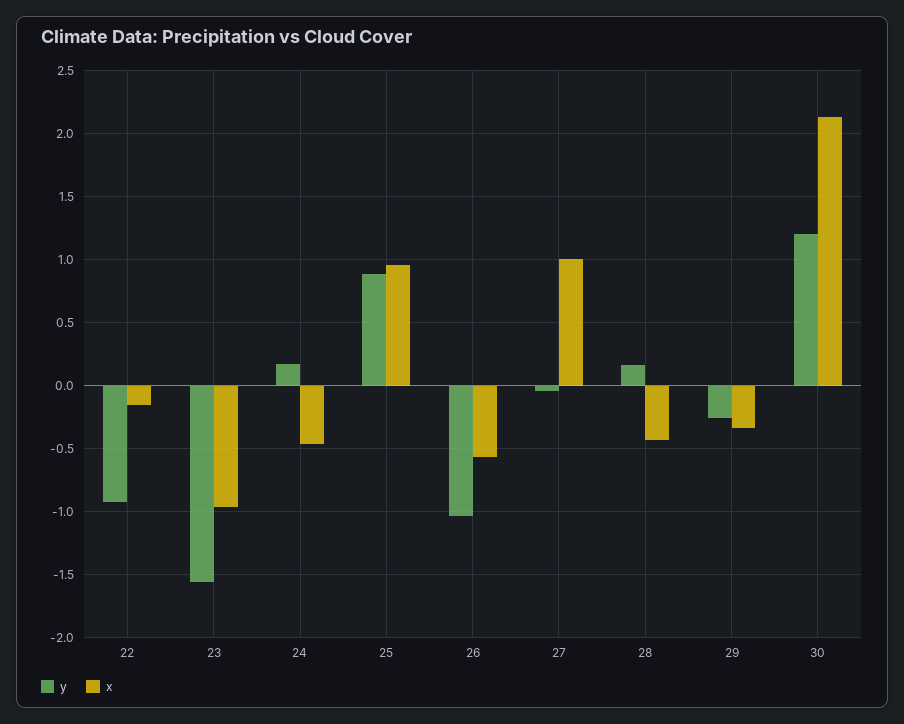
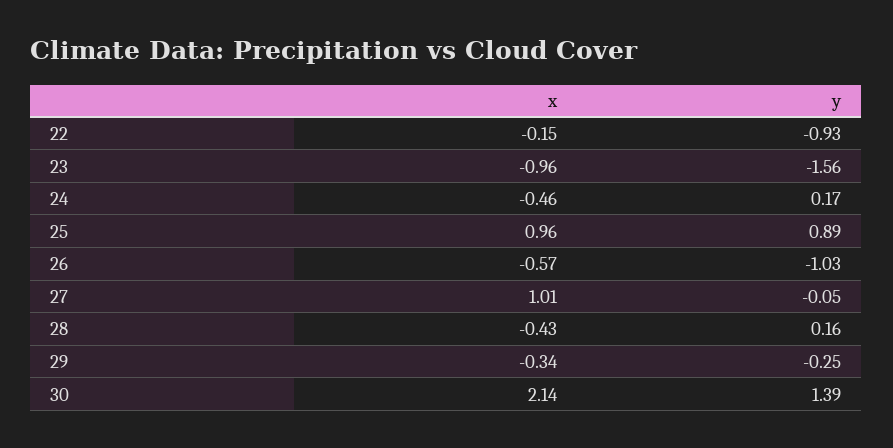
  {
    "y": {
      "22": -0.93,
      "23": -1.56,
      "24": 0.17,
      "25": 0.89,
      "26": -1.03,
      "27": -0.05,
      "28": 0.16,
      "29": -0.25,
-     "30": 1.2
+     "30": 1.39
    },
    "x": {
      "22": -0.15,
      "23": -0.96,
      "24": -0.46,
      "25": 0.96,
      "26": -0.57,
      "27": 1.01,
      "28": -0.43,
      "29": -0.34,
      "30": 2.14
    }
  }

